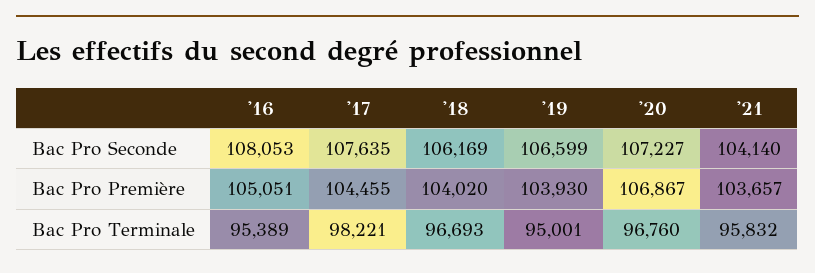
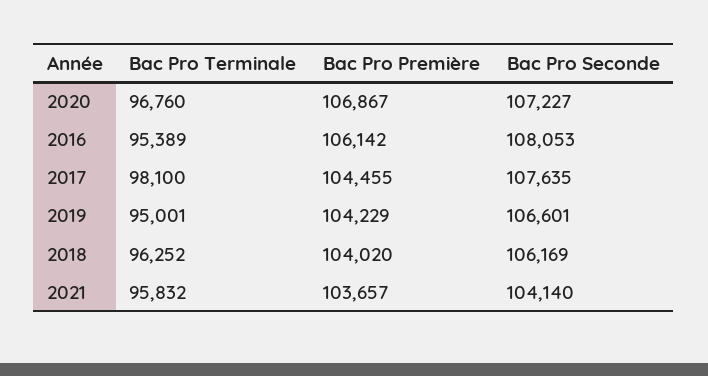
  {
    "'16": {
      "Bac Pro Seconde": 108053,
-     "Bac Pro Première": 105051,
+     "Bac Pro Première": 106142,
      "Bac Pro Terminale": 95389
    },
    "'17": {
      "Bac Pro Seconde": 107635,
      "Bac Pro Première": 104455,
-     "Bac Pro Terminale": 98221
+     "Bac Pro Terminale": 98100
    },
    "'18": {
      "Bac Pro Seconde": 106169,
      "Bac Pro Première": 104020,
-     "Bac Pro Terminale": 96693
+     "Bac Pro Terminale": 96252
    },
    "'19": {
-     "Bac Pro Seconde": 106599,
+     "Bac Pro Seconde": 106601,
-     "Bac Pro Première": 103930,
+     "Bac Pro Première": 104229,
      "Bac Pro Terminale": 95001
    },
    "'20": {
      "Bac Pro Seconde": 107227,
      "Bac Pro Première": 106867,
      "Bac Pro Terminale": 96760
    },
    "'21": {
      "Bac Pro Seconde": 104140,
      "Bac Pro Première": 103657,
      "Bac Pro Terminale": 95832
    }
  }

